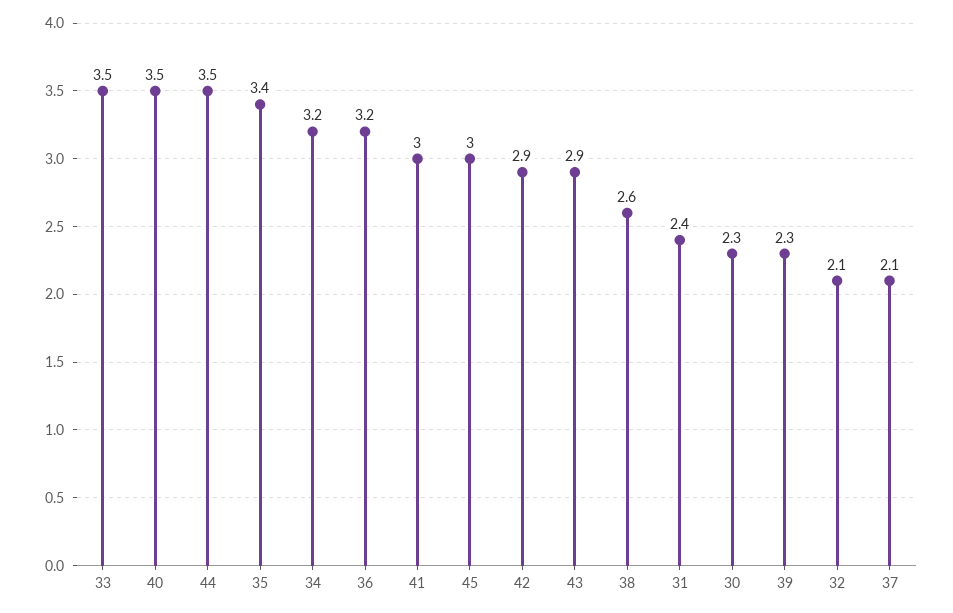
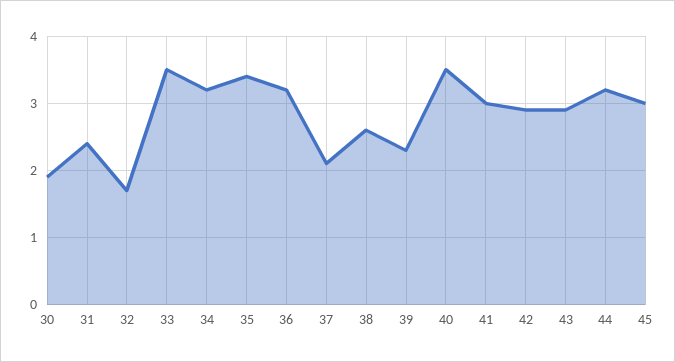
  {
    "33": 3.5,
    "40": 3.5,
-   "44": 3.5,
+   "44": 3.2,
    "35": 3.4,
    "34": 3.2,
    "36": 3.2,
    "41": 3,
    "45": 3,
    "42": 2.9,
    "43": 2.9,
    "38": 2.6,
    "31": 2.4,
-   "30": 2.3,
+   "30": 1.9,
    "39": 2.3,
-   "32": 2.1,
+   "32": 1.7,
    "37": 2.1
  }

